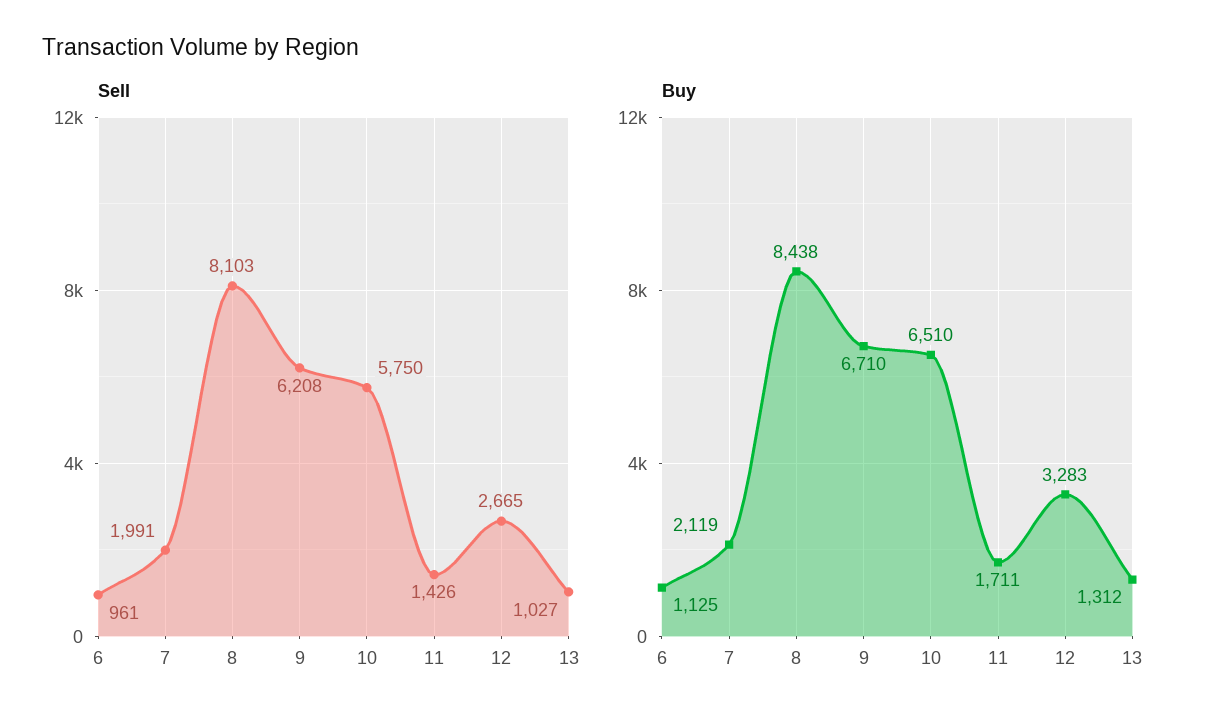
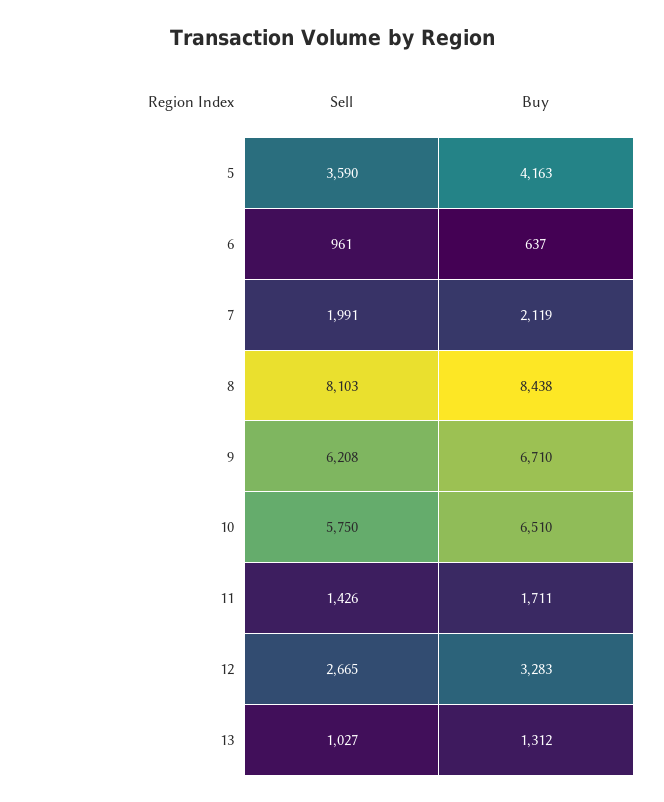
  {
    "Sell": {
      "6": 961,
      "7": 1991,
      "8": 8103,
      "9": 6208,
      "10": 5750,
      "11": 1426,
      "12": 2665,
-     "13": 1027
+     "13": 1027,
+     "5": 3590
    },
    "Buy": {
-     "6": 1125,
+     "6": 637,
      "7": 2119,
      "8": 8438,
      "9": 6710,
      "10": 6510,
      "11": 1711,
      "12": 3283,
-     "13": 1312
+     "13": 1312,
+     "5": 4163
    }
  }

